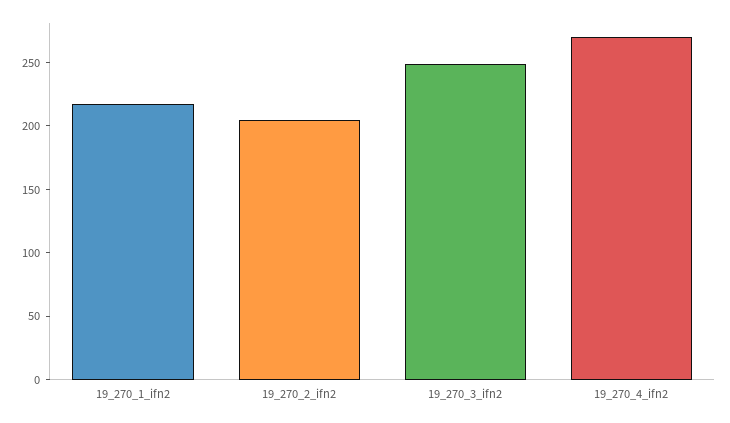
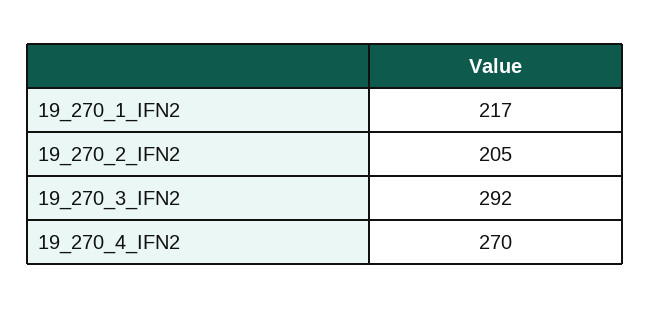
  {
    "19_270_1_ifn2": 217,
    "19_270_2_ifn2": 205,
-   "19_270_3_ifn2": 250,
+   "19_270_3_ifn2": 292,
    "19_270_4_ifn2": 270
  }

